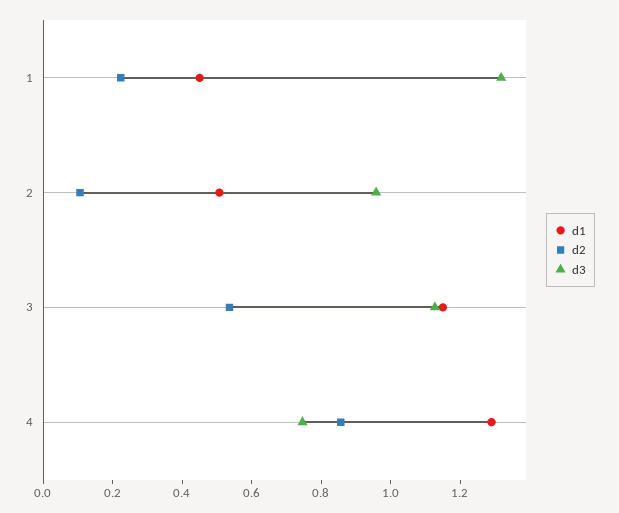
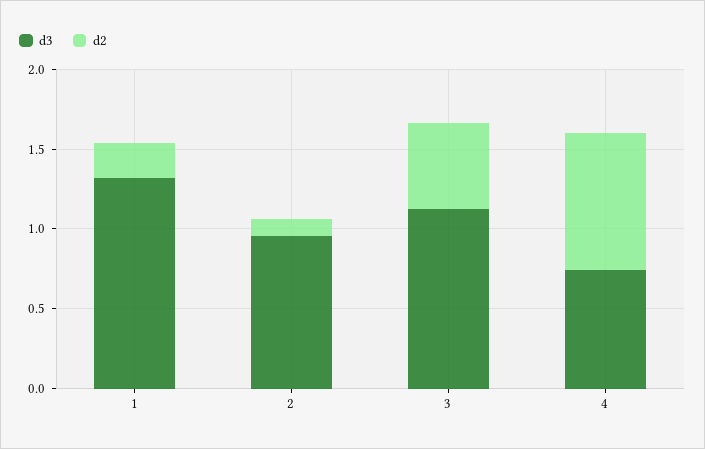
  {
-   "d1": {
-     "1": 0.45,
-     "2": 0.5,
-     "3": 1.15,
-     "4": 1.3
-   },
    "d2": {
      "1": 0.2,
      "2": 0.1,
      "3": 0.55,
      "4": 0.85
    },
    "d3": {
      "1": 1.3,
      "2": 0.95,
      "3": 1.15,
      "4": 0.75
    }
  }

